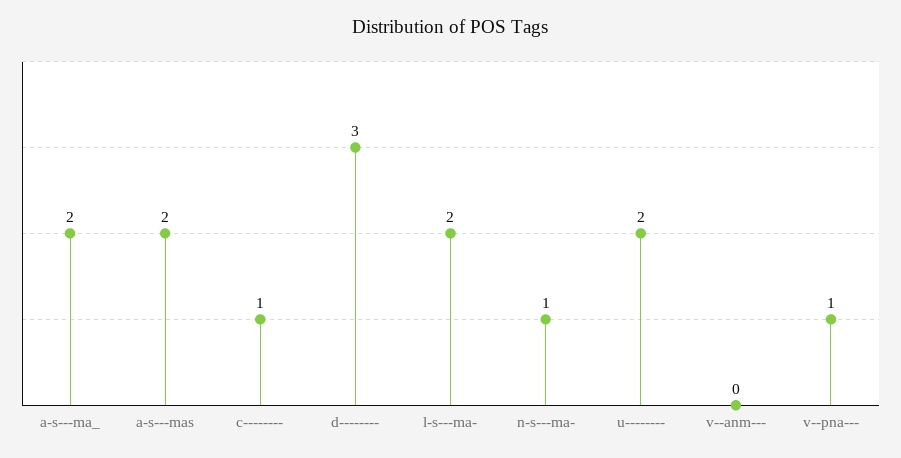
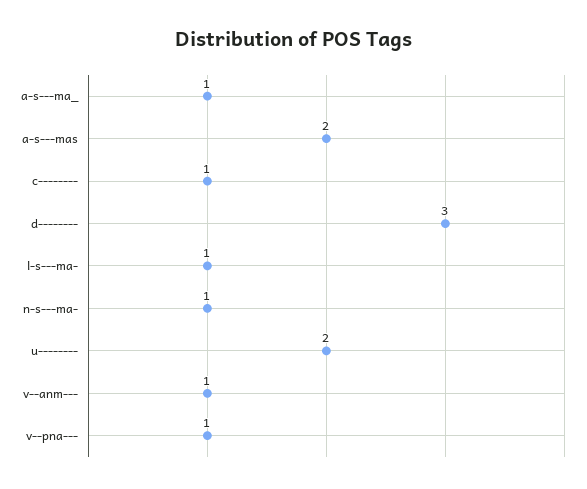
  {
-   "a-s---ma_": 2,
+   "a-s---ma_": 1,
    "a-s---mas": 2,
    "c--------": 1,
    "d--------": 3,
-   "l-s---ma-": 2,
+   "l-s---ma-": 1,
    "n-s---ma-": 1,
    "u--------": 2,
-   "v--anm---": 0,
+   "v--anm---": 1,
    "v--pna---": 1
  }

